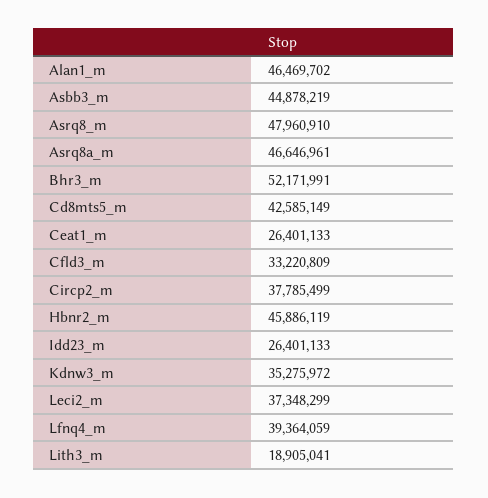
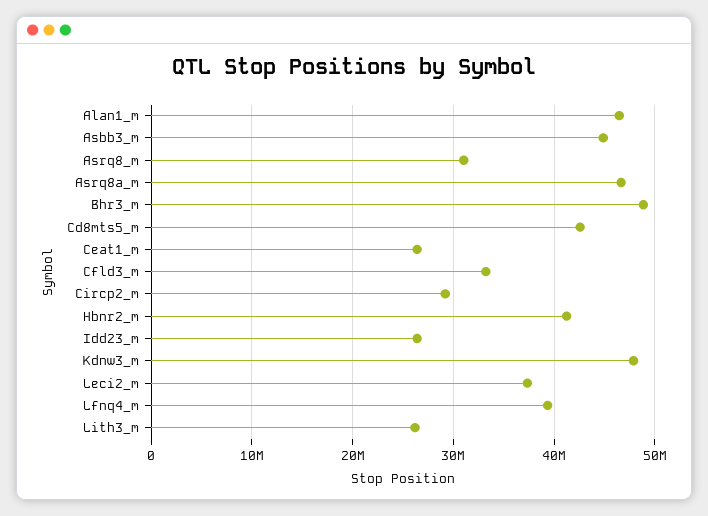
  {
    "Alan1_m": 46469702,
    "Asbb3_m": 44878219,
-   "Asrq8_m": 47960910,
+   "Asrq8_m": 31000000,
    "Asrq8a_m": 46646961,
-   "Bhr3_m": 52171991,
+   "Bhr3_m": 49000000,
    "Cd8mts5_m": 42585149,
    "Ceat1_m": 26401133,
    "Cfld3_m": 33220809,
-   "Circp2_m": 37785499,
+   "Circp2_m": 29000000,
-   "Hbnr2_m": 45886119,
+   "Hbnr2_m": 41000000,
    "Idd23_m": 26401133,
-   "Kdnw3_m": 35275972,
+   "Kdnw3_m": 48000000,
    "Leci2_m": 37348299,
    "Lfnq4_m": 39364059,
-   "Lith3_m": 18905041
+   "Lith3_m": 26000000
  }

